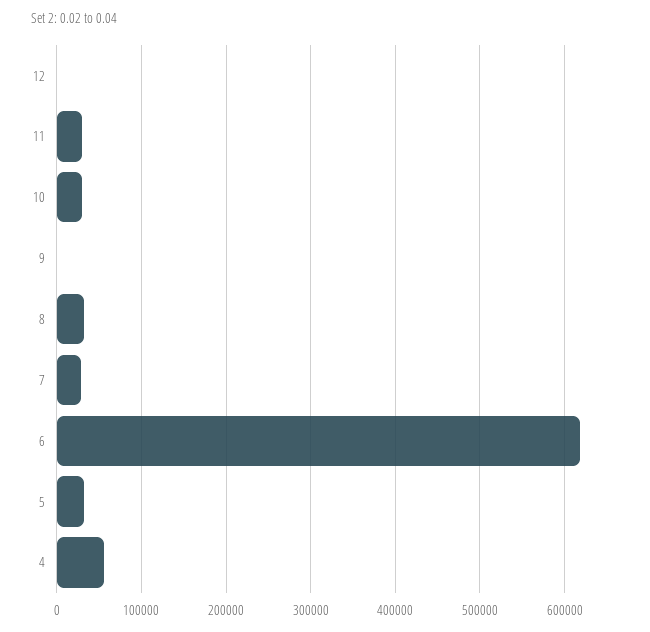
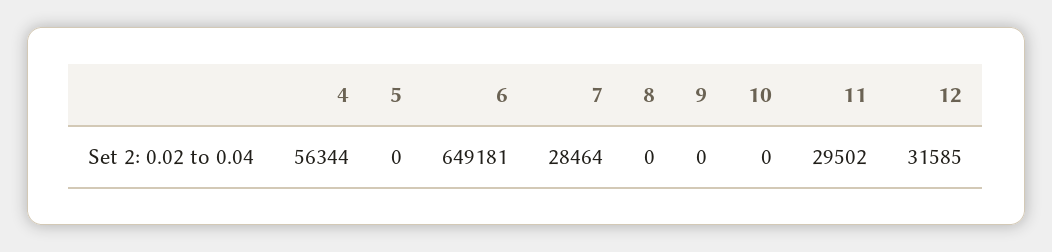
  {
-   "12": 0,
+   "12": 31585,
    "11": 29502,
-   "10": 30000,
+   "10": 0,
    "9": 0,
-   "8": 30000,
+   "8": 0,
    "7": 28464,
-   "6": 620000,
+   "6": 649181,
-   "5": 30000,
+   "5": 0,
    "4": 56344
  }

